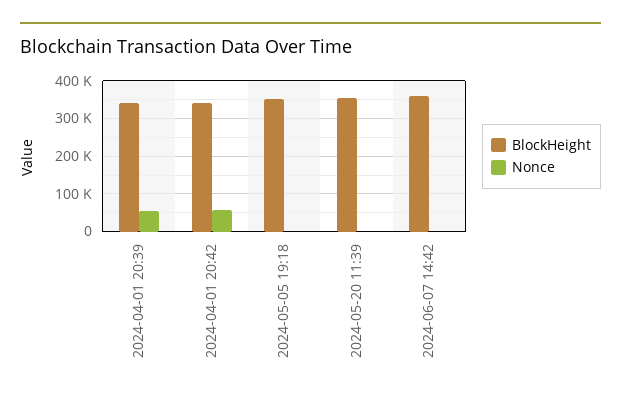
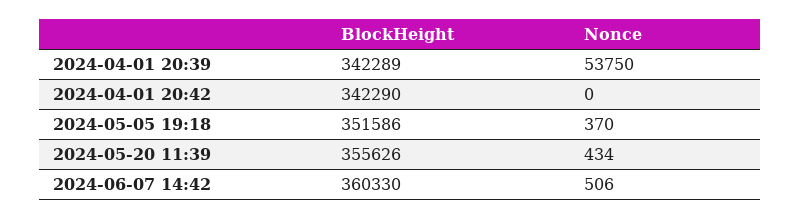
  {
    "BlockHeight": {
      "2024-04-01 20:39": 342289,
      "2024-04-01 20:42": 342290,
      "2024-05-05 19:18": 351586,
      "2024-05-20 11:39": 355626,
      "2024-06-07 14:42": 360330
    },
    "Nonce": {
      "2024-04-01 20:39": 53750,
-     "2024-04-01 20:42": 60000,
+     "2024-04-01 20:42": 0,
      "2024-05-05 19:18": 370,
      "2024-05-20 11:39": 434,
      "2024-06-07 14:42": 506
    }
  }

